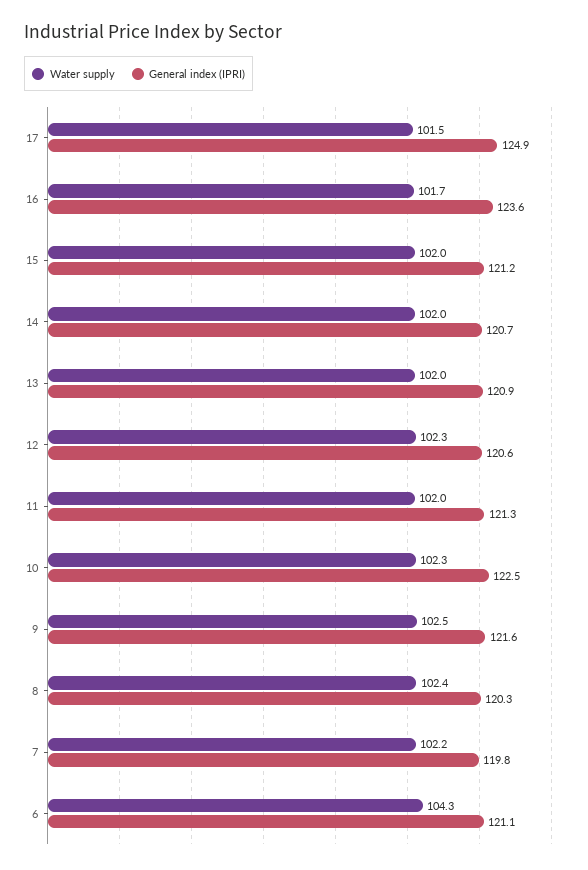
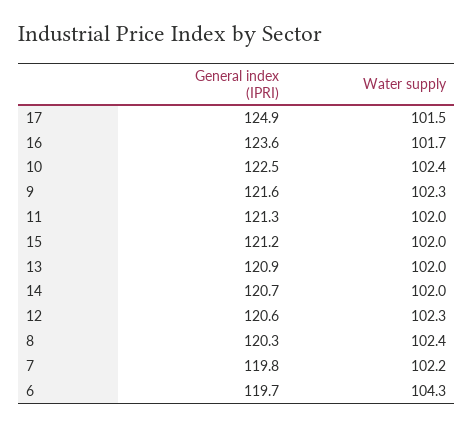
  {
    "Water supply": {
      "17": 101.5,
      "16": 101.7,
      "15": 102,
      "14": 102,
      "13": 102,
      "12": 102.3,
      "11": 102,
-     "10": 102.3,
+     "10": 102.4,
-     "9": 102.5,
+     "9": 102.3,
      "8": 102.4,
      "7": 102.2,
      "6": 104.3
    },
    "General index (IPRI)": {
      "17": 124.9,
      "16": 123.6,
      "15": 121.2,
      "14": 120.7,
      "13": 120.9,
      "12": 120.6,
      "11": 121.3,
      "10": 122.5,
      "9": 121.6,
      "8": 120.3,
      "7": 119.8,
-     "6": 121.1
+     "6": 119.7
    }
  }

